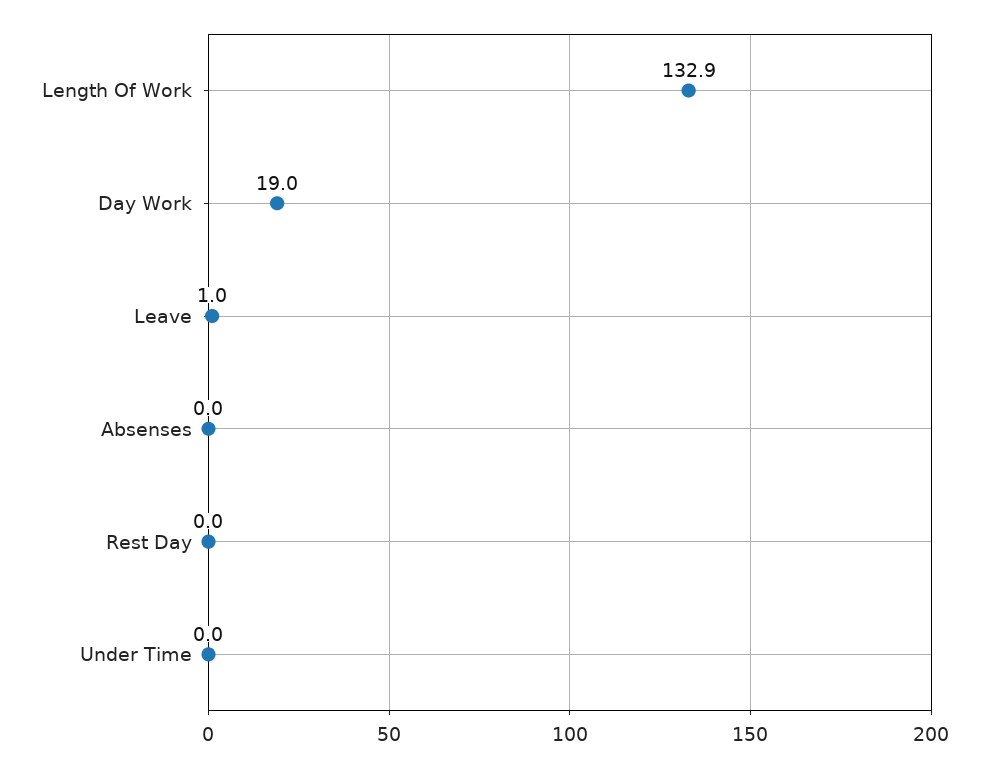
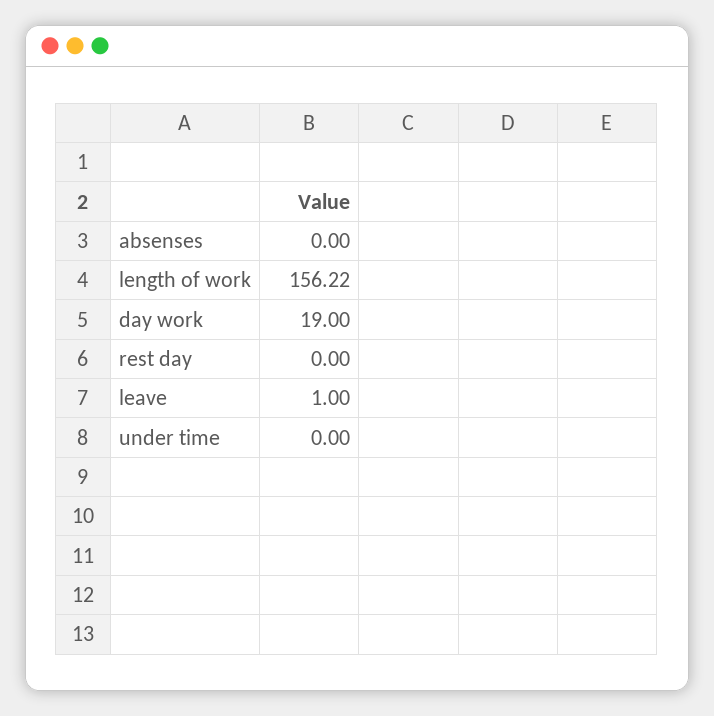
  {
-   "Length Of Work": 132.9,
+   "Length Of Work": 156.22,
    "Day Work": 19,
    "Leave": 1,
    "Absenses": 0,
    "Rest Day": 0,
    "Under Time": 0
  }

